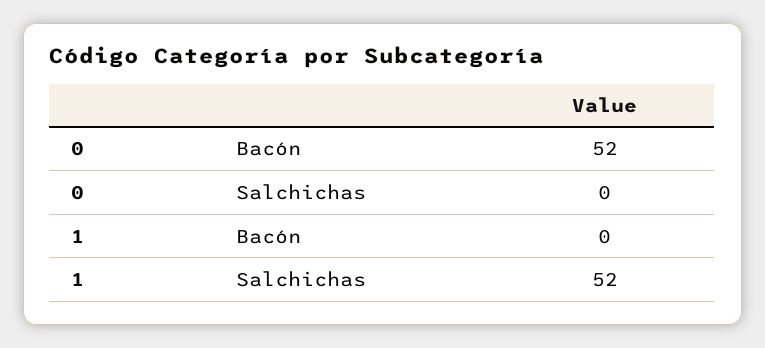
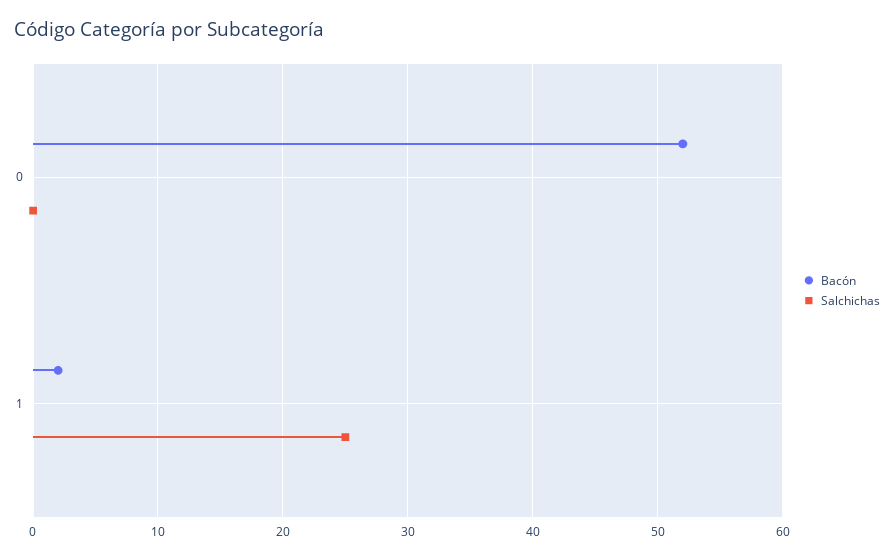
  {
    "Bacón": {
      "0": 52,
-     "1": 0
+     "1": 2
    },
    "Salchichas": {
      "0": 0,
-     "1": 52
+     "1": 25
    }
  }

